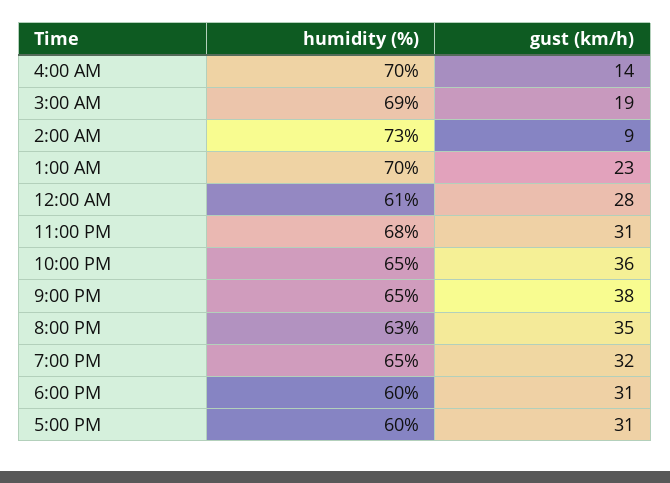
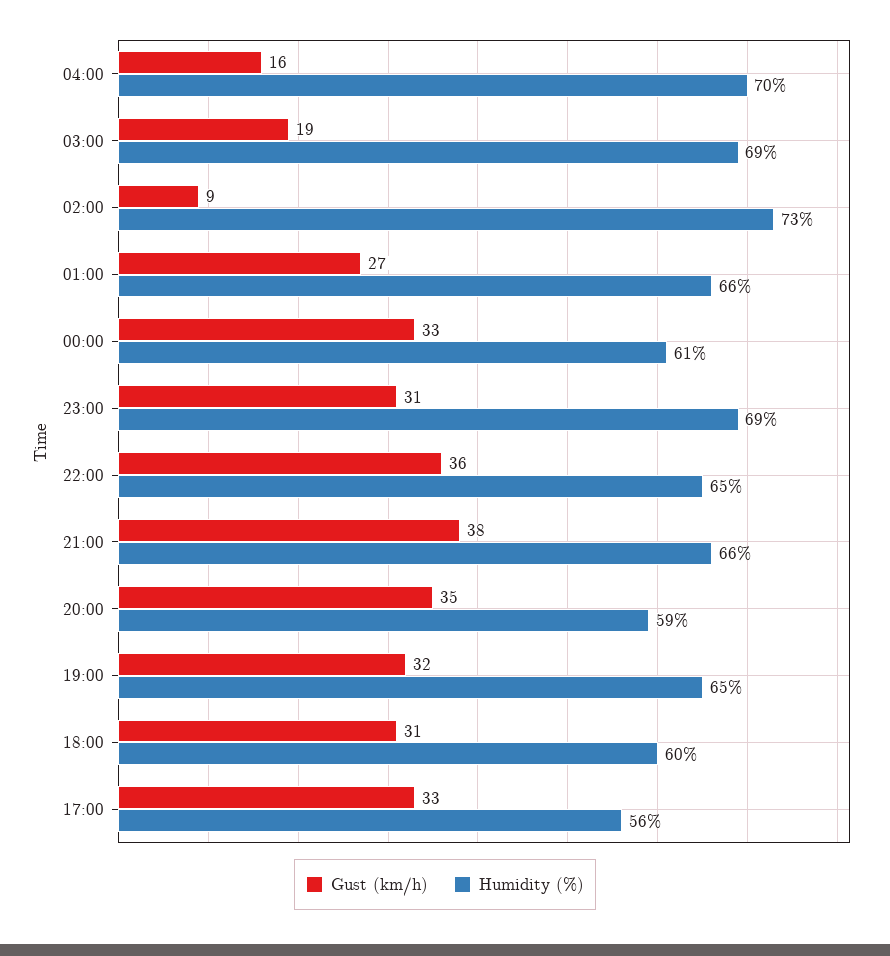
  {
    "humidity (%)": {
      "4:00 AM": 70,
      "3:00 AM": 69,
      "2:00 AM": 73,
-     "1:00 AM": 70,
+     "1:00 AM": 66,
      "12:00 AM": 61,
-     "11:00 PM": 68,
+     "11:00 PM": 69,
      "10:00 PM": 65,
-     "9:00 PM": 65,
+     "9:00 PM": 66,
-     "8:00 PM": 63,
+     "8:00 PM": 59,
      "7:00 PM": 65,
      "6:00 PM": 60,
-     "5:00 PM": 60
+     "5:00 PM": 56
    },
    "gust (km/h)": {
-     "4:00 AM": 14,
+     "4:00 AM": 16,
      "3:00 AM": 19,
      "2:00 AM": 9,
-     "1:00 AM": 23,
+     "1:00 AM": 27,
-     "12:00 AM": 28,
+     "12:00 AM": 33,
      "11:00 PM": 31,
      "10:00 PM": 36,
      "9:00 PM": 38,
      "8:00 PM": 35,
      "7:00 PM": 32,
      "6:00 PM": 31,
-     "5:00 PM": 31
+     "5:00 PM": 33
    }
  }

